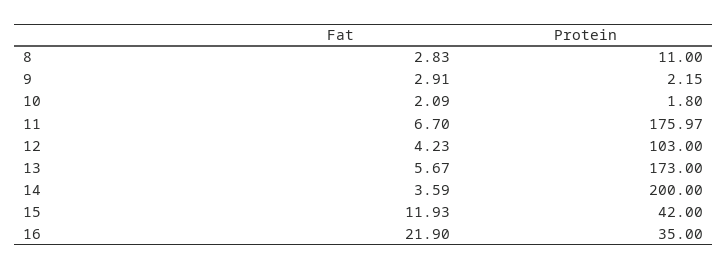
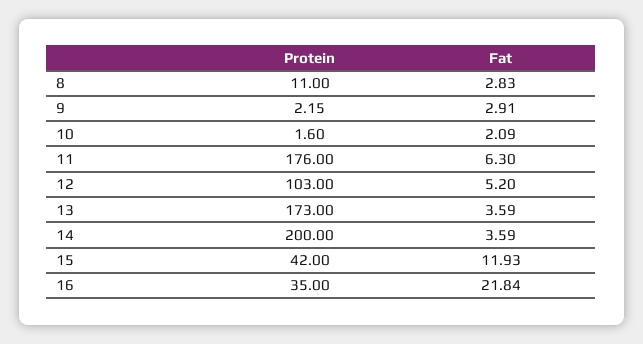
  {
    "Fat": {
      "8": 2.83,
      "9": 2.91,
      "10": 2.09,
-     "11": 6.7,
+     "11": 6.3,
-     "12": 4.23,
+     "12": 5.2,
-     "13": 5.67,
+     "13": 3.59,
      "14": 3.59,
      "15": 11.93,
-     "16": 21.9
+     "16": 21.84
    },
    "Protein": {
      "8": 11,
      "9": 2.15,
-     "10": 1.8,
+     "10": 1.6,
-     "11": 175.97,
+     "11": 176,
      "12": 103,
      "13": 173,
      "14": 200,
      "15": 42,
      "16": 35
    }
  }

